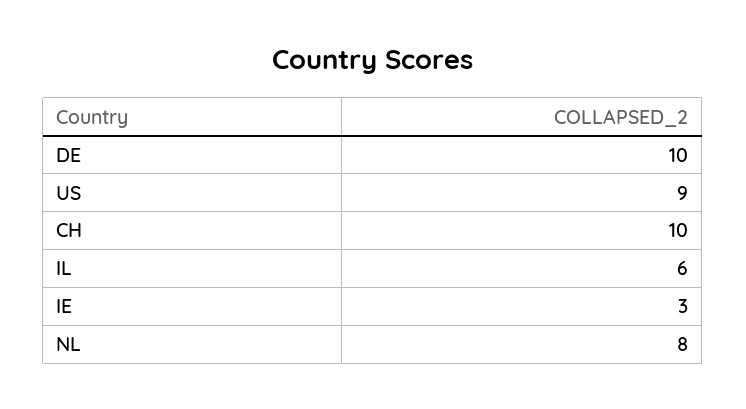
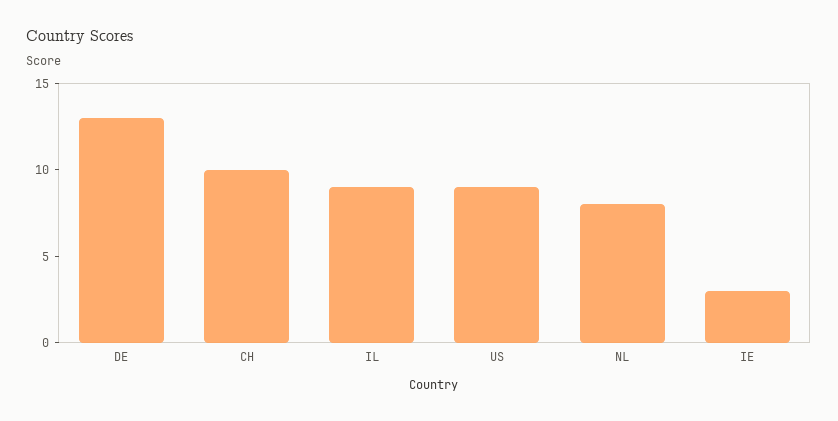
  {
-   "DE": 10,
+   "DE": 13,
    "US": 9,
    "CH": 10,
-   "IL": 6,
+   "IL": 9,
    "IE": 3,
    "NL": 8
  }

